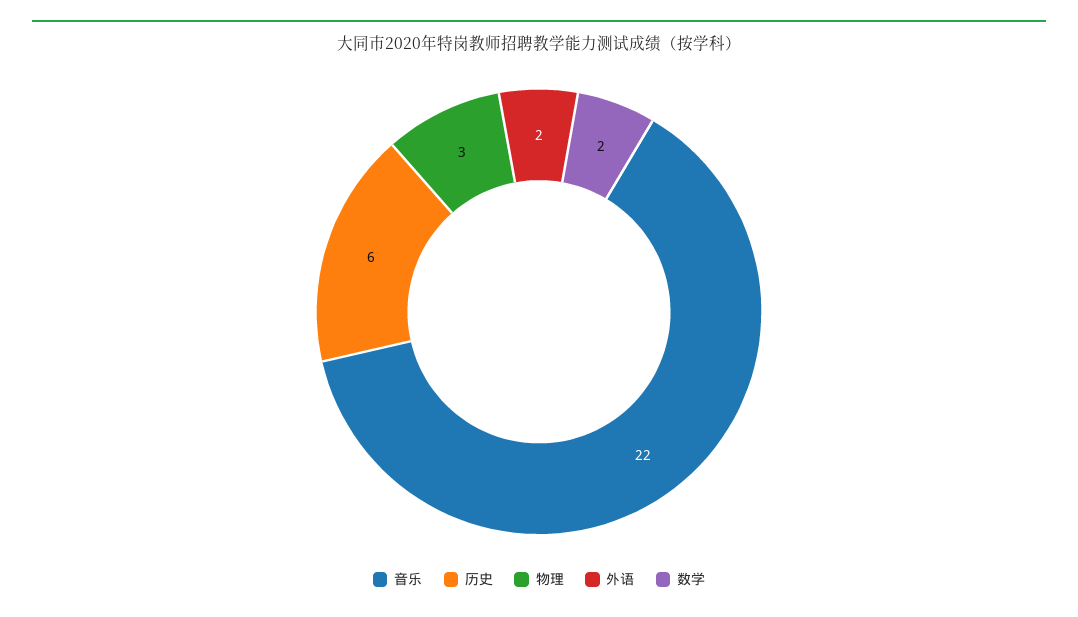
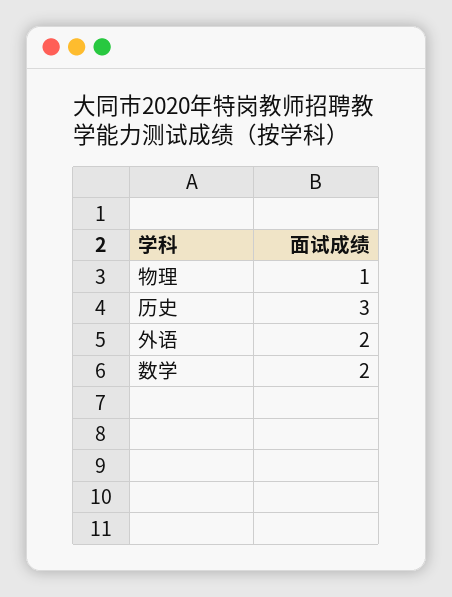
  {
-   "音乐": 22,
-   "历史": 6,
+   "历史": 3,
-   "物理": 3,
+   "物理": 1,
    "外语": 2,
    "数学": 2
  }

